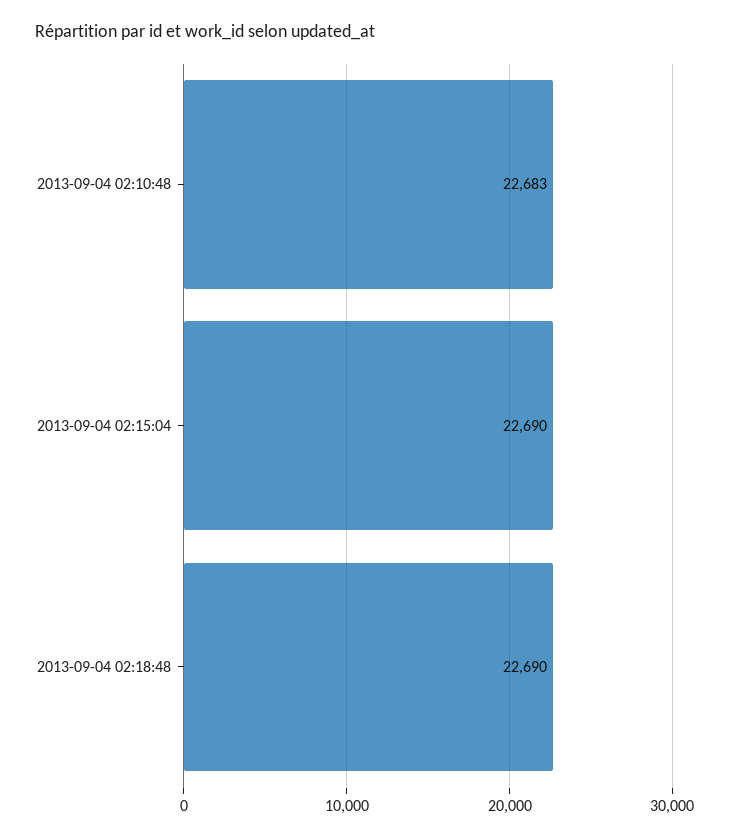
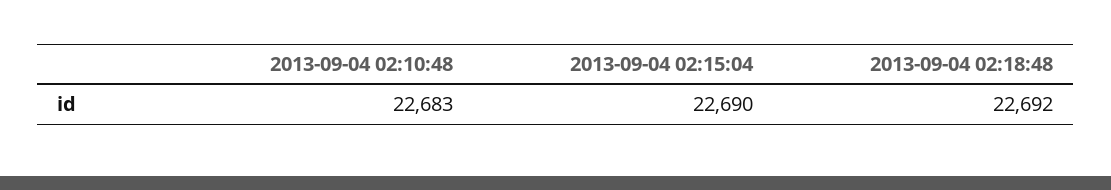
  {
    "2013-09-04 02:10:48": 22683,
    "2013-09-04 02:15:04": 22690,
-   "2013-09-04 02:18:48": 22690
+   "2013-09-04 02:18:48": 22692
  }

